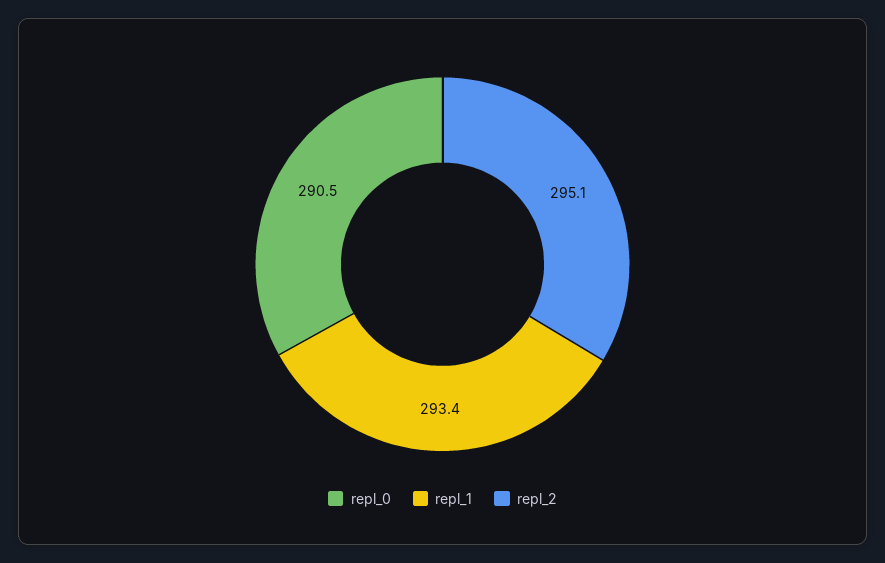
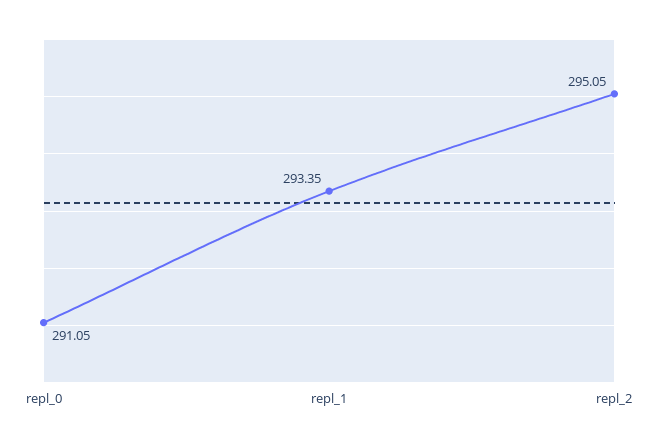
  {
-   "repl_0": 290.5,
+   "repl_0": 291.05,
    "repl_1": 293.35,
    "repl_2": 295.05
  }

